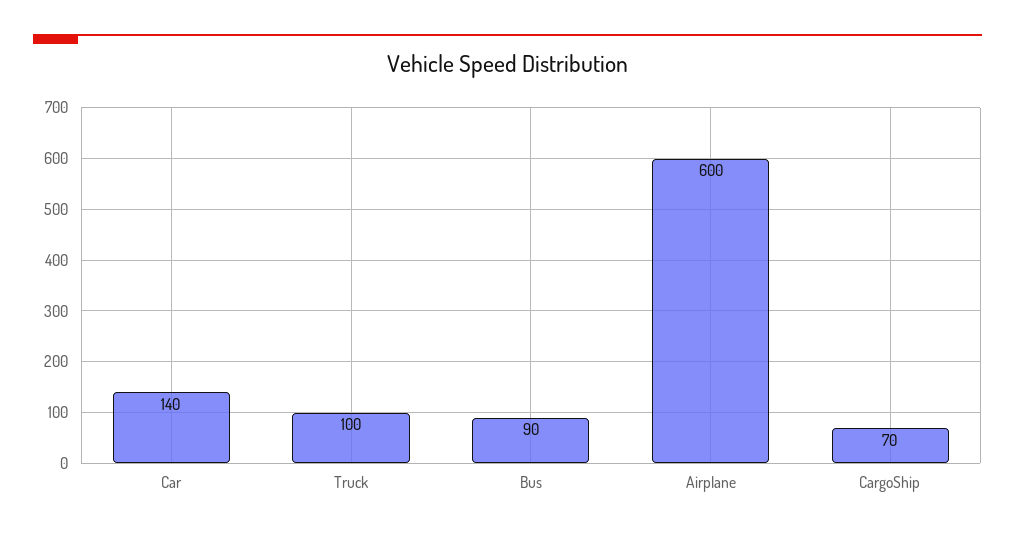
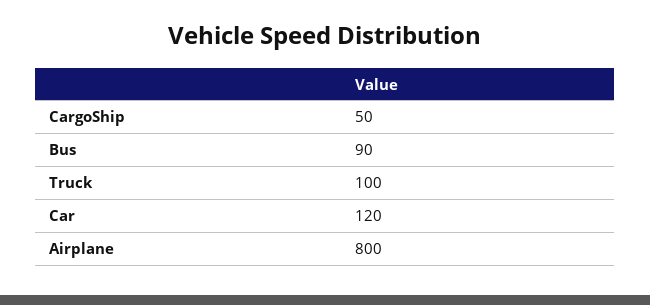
  {
-   "Car": 140,
+   "Car": 120,
    "Truck": 100,
    "Bus": 90,
-   "Airplane": 600,
+   "Airplane": 800,
-   "CargoShip": 70
+   "CargoShip": 50
  }

